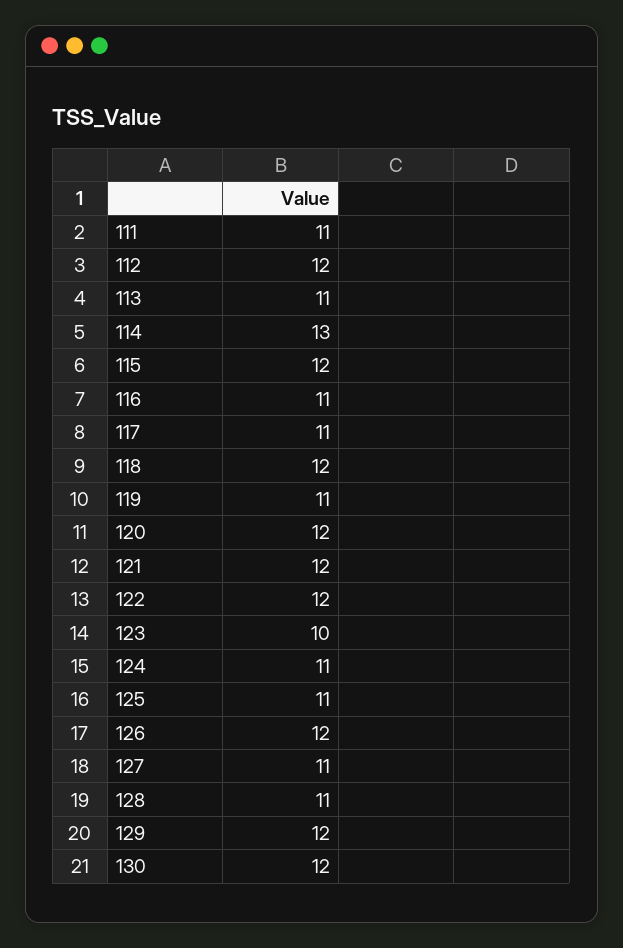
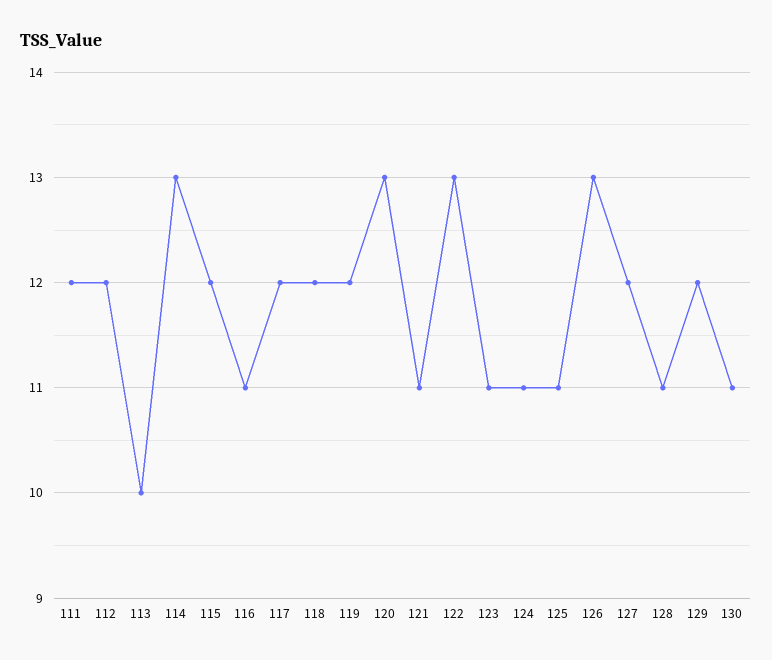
  {
-   "111": 11,
+   "111": 12,
    "112": 12,
-   "113": 11,
+   "113": 10,
    "114": 13,
    "115": 12,
    "116": 11,
-   "117": 11,
+   "117": 12,
    "118": 12,
-   "119": 11,
+   "119": 12,
-   "120": 12,
+   "120": 13,
-   "121": 12,
+   "121": 11,
-   "122": 12,
+   "122": 13,
-   "123": 10,
+   "123": 11,
    "124": 11,
    "125": 11,
-   "126": 12,
+   "126": 13,
-   "127": 11,
+   "127": 12,
    "128": 11,
    "129": 12,
-   "130": 12
+   "130": 11
  }

